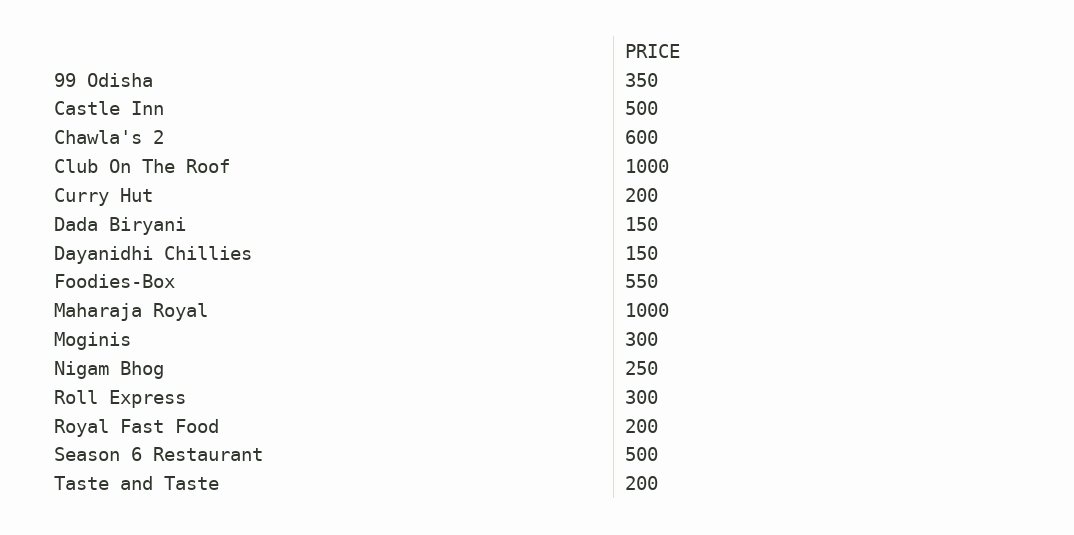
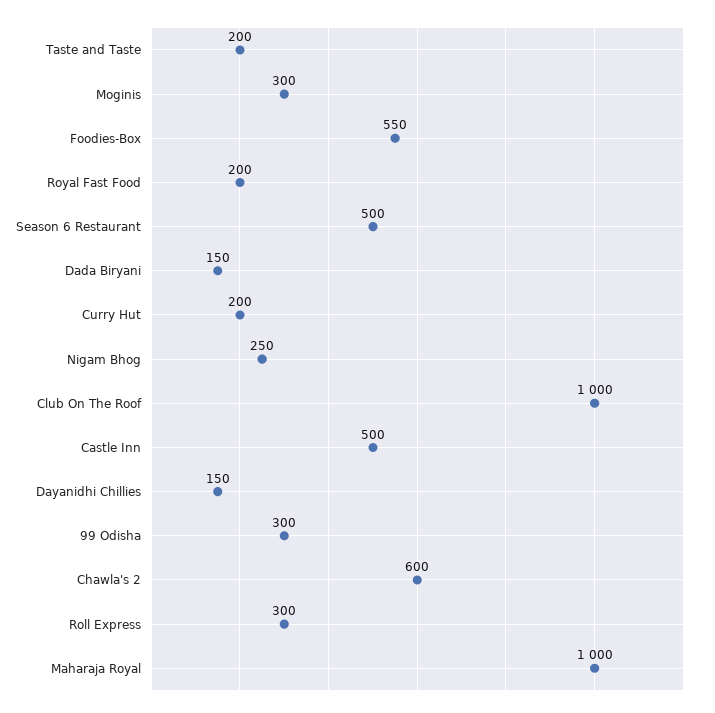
  {
-   "99 Odisha": 350,
+   "99 Odisha": 300,
    "Castle Inn": 500,
    "Chawla's 2": 600,
    "Club On The Roof": 1000,
    "Curry Hut": 200,
    "Dada Biryani": 150,
    "Dayanidhi Chillies": 150,
    "Foodies-Box": 550,
    "Maharaja Royal": 1000,
    "Moginis": 300,
    "Nigam Bhog": 250,
    "Roll Express": 300,
    "Royal Fast Food": 200,
    "Season 6 Restaurant": 500,
    "Taste and Taste": 200
  }

